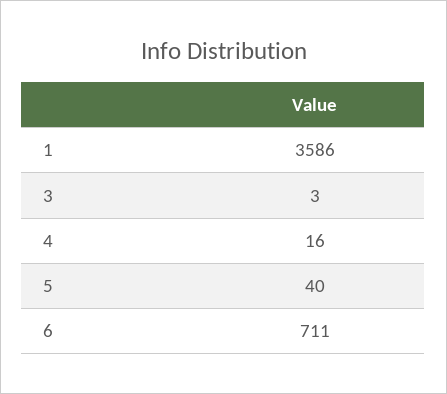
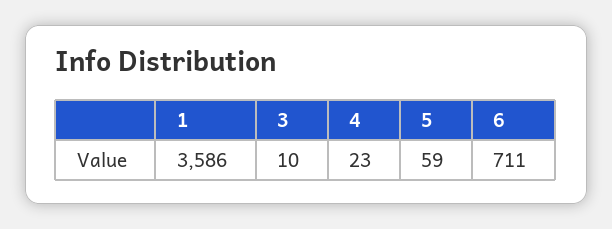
  {
    "1": 3586,
-   "3": 3,
+   "3": 10,
-   "4": 16,
+   "4": 23,
-   "5": 40,
+   "5": 59,
    "6": 711
  }

